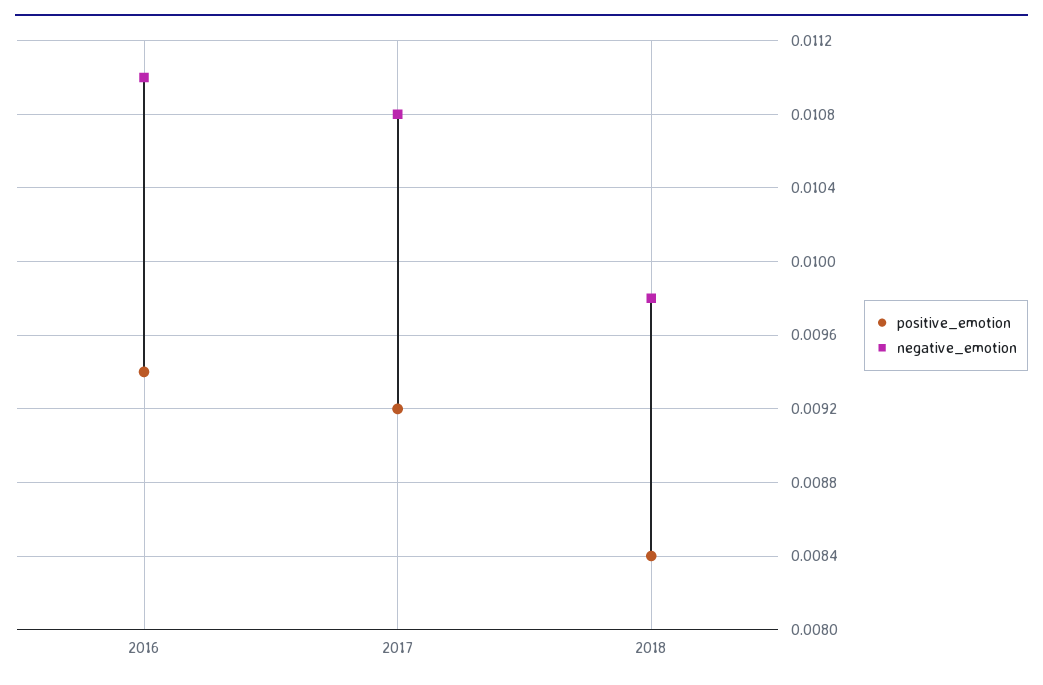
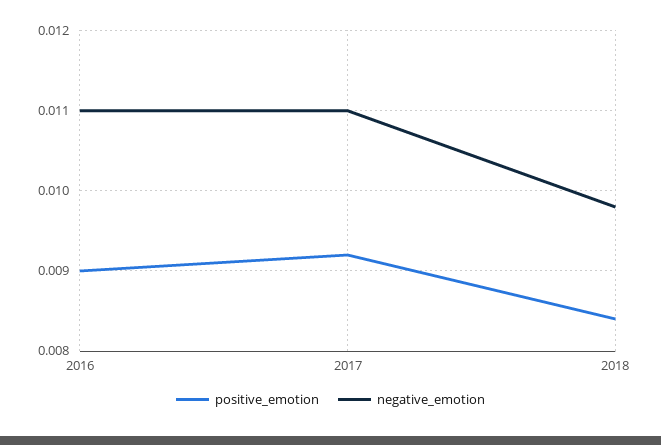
  {
    "positive_emotion": {
-     "2016": 0.0094,
+     "2016": 0.009,
      "2017": 0.0092,
      "2018": 0.0084
    },
    "negative_emotion": {
      "2016": 0.011,
-     "2017": 0.0108,
+     "2017": 0.011,
      "2018": 0.0098
    }
  }

